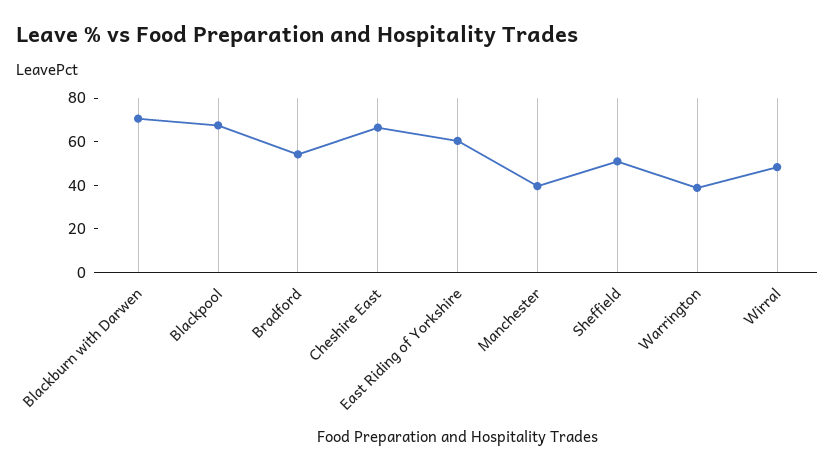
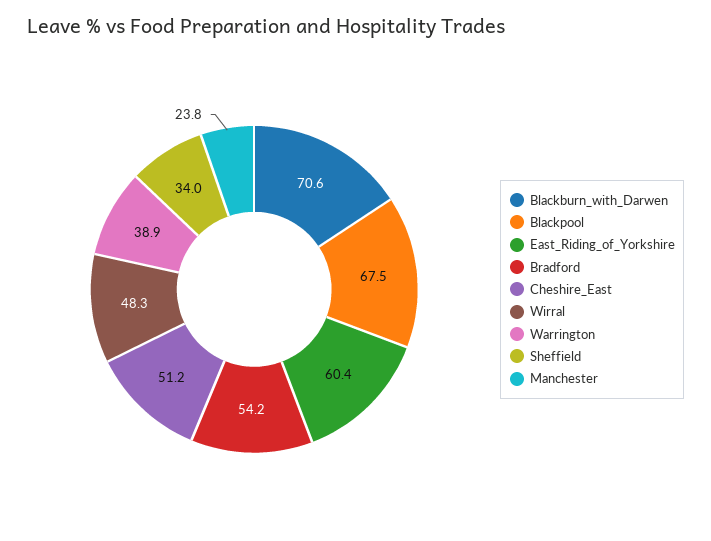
  {
    "Blackburn with Darwen": 70.6,
    "Blackpool": 67.5,
    "Bradford": 54.2,
-   "Cheshire East": 65,
+   "Cheshire East": 51.2,
    "East Riding of Yorkshire": 60.4,
-   "Manchester": 40,
+   "Manchester": 23.8,
-   "Sheffield": 50,
+   "Sheffield": 34,
    "Warrington": 38.9,
    "Wirral": 48.3
  }

